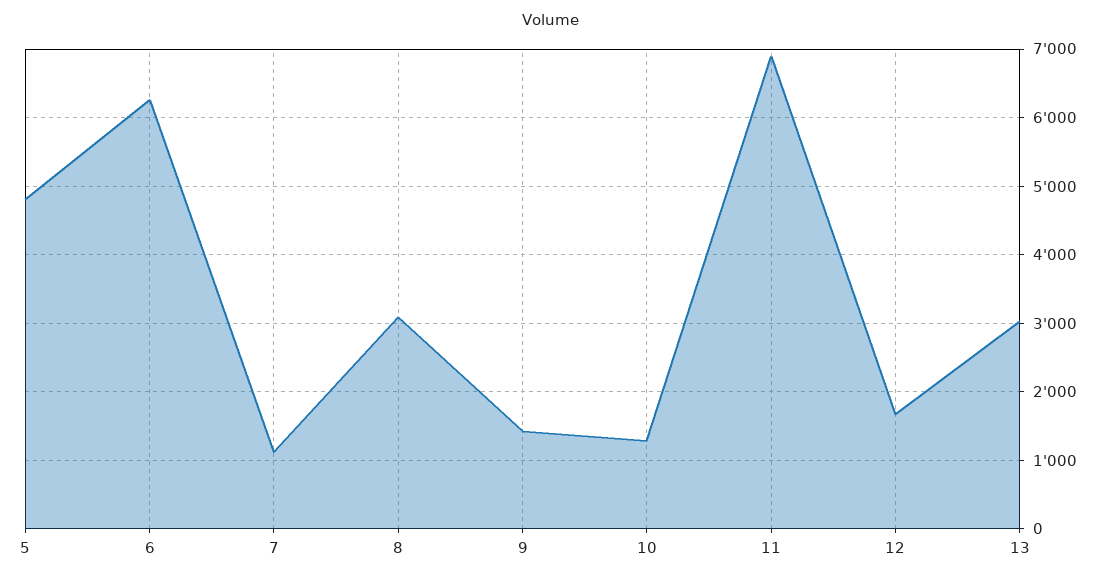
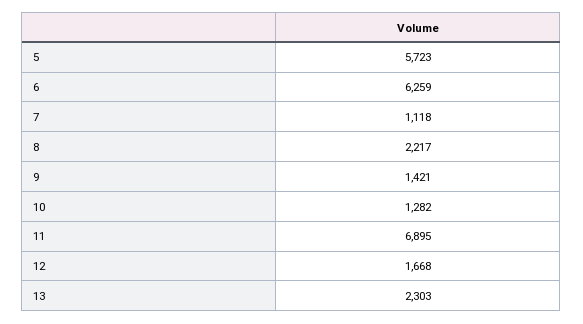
  {
-   "5": 4800,
+   "5": 5723,
    "6": 6259,
    "7": 1118,
-   "8": 3100,
+   "8": 2217,
    "9": 1421,
    "10": 1282,
    "11": 6895,
    "12": 1668,
-   "13": 3000
+   "13": 2303
  }

